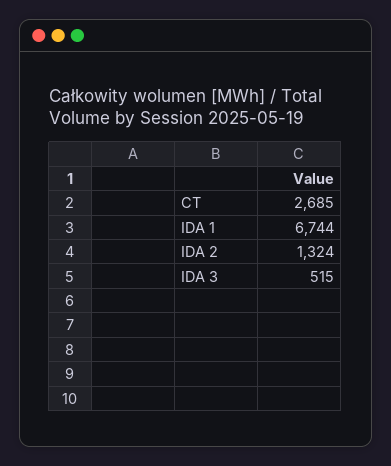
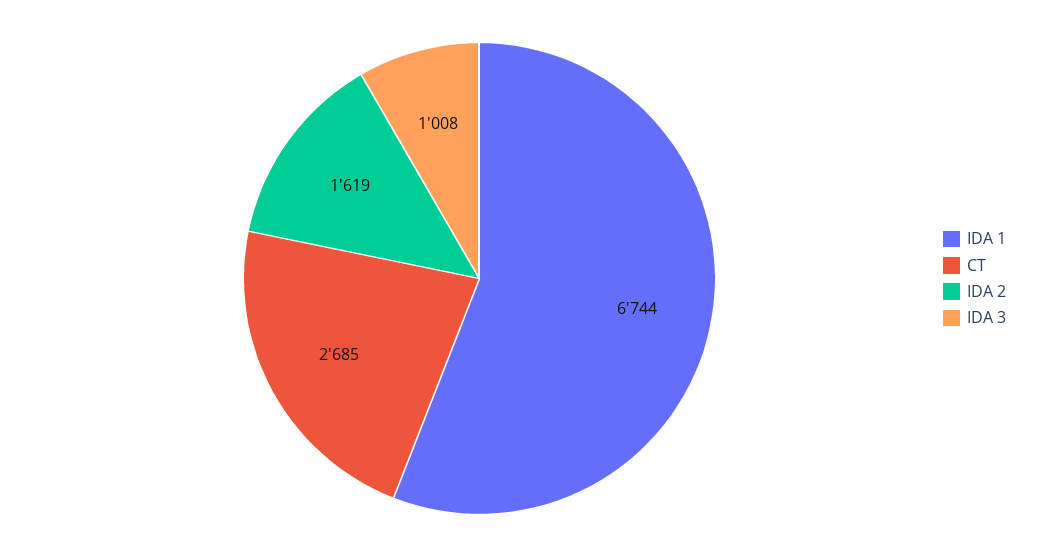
  {
    "CT": 2685,
    "IDA 1": 6744,
-   "IDA 2": 1324,
+   "IDA 2": 1619,
-   "IDA 3": 515
+   "IDA 3": 1008
  }

